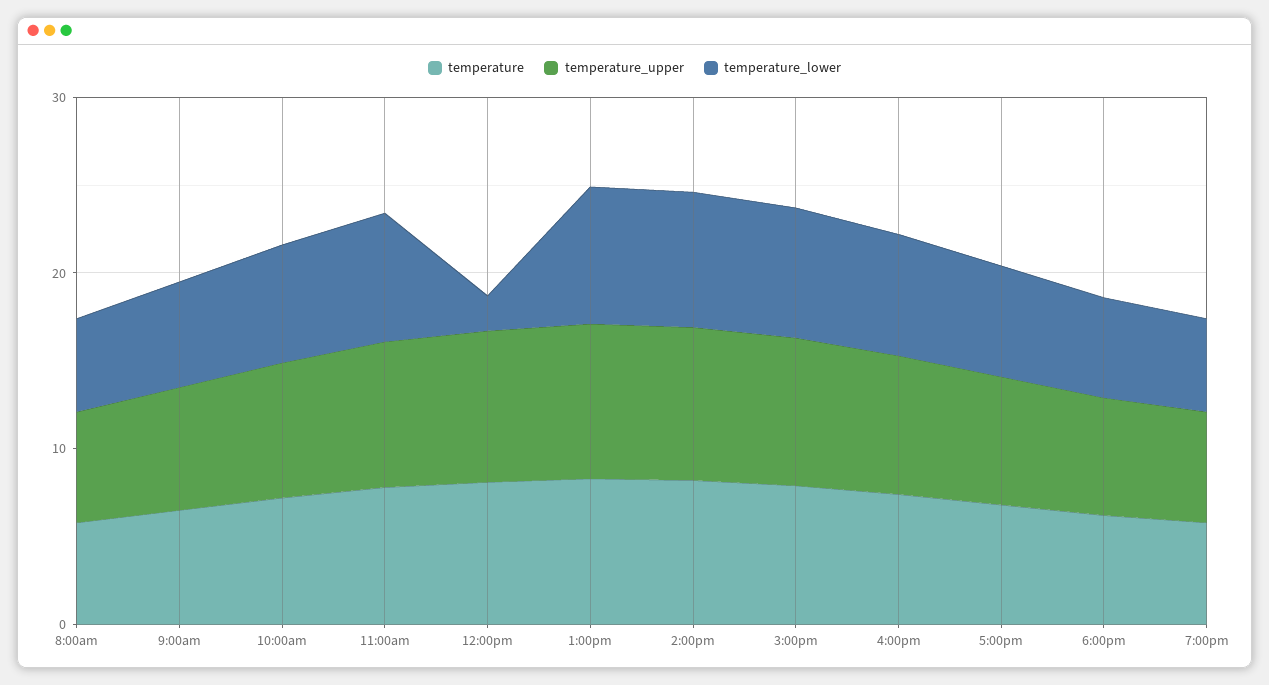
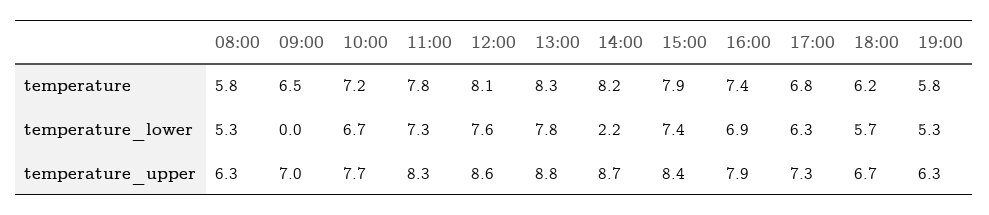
  {
    "temperature": {
      "8:00am": 5.8,
      "9:00am": 6.5,
      "10:00am": 7.2,
      "11:00am": 7.8,
      "12:00pm": 8.1,
      "1:00pm": 8.3,
      "2:00pm": 8.2,
      "3:00pm": 7.9,
      "4:00pm": 7.4,
      "5:00pm": 6.8,
      "6:00pm": 6.2,
      "7:00pm": 5.8
    },
    "temperature_upper": {
      "8:00am": 6.3,
      "9:00am": 7,
      "10:00am": 7.7,
      "11:00am": 8.3,
      "12:00pm": 8.6,
      "1:00pm": 8.8,
      "2:00pm": 8.7,
      "3:00pm": 8.4,
      "4:00pm": 7.9,
      "5:00pm": 7.3,
      "6:00pm": 6.7,
      "7:00pm": 6.3
    },
    "temperature_lower": {
      "8:00am": 5.3,
-     "9:00am": 6,
+     "9:00am": 0,
      "10:00am": 6.7,
      "11:00am": 7.3,
-     "12:00pm": 2,
+     "12:00pm": 7.6,
      "1:00pm": 7.8,
-     "2:00pm": 8,
+     "2:00pm": 2.2,
      "3:00pm": 7.4,
      "4:00pm": 6.9,
      "5:00pm": 6.3,
      "6:00pm": 5.7,
      "7:00pm": 5.3
    }
  }

